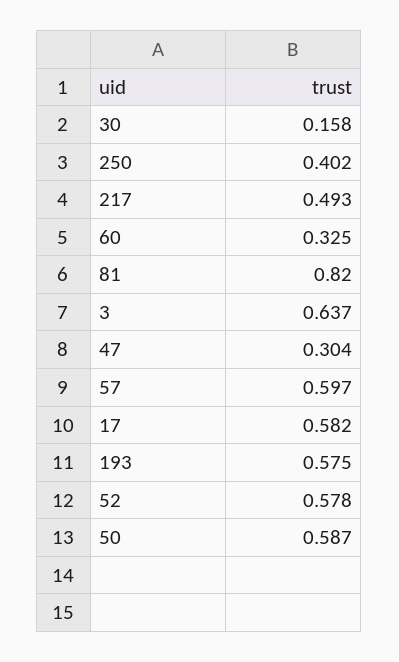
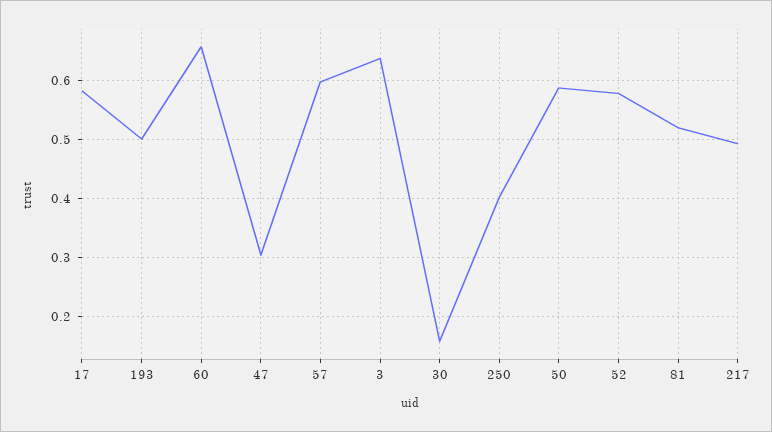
  {
    "30": 0.158,
    "250": 0.402,
    "217": 0.493,
-   "60": 0.325,
+   "60": 0.66,
-   "81": 0.82,
+   "81": 0.52,
    "3": 0.637,
    "47": 0.304,
    "57": 0.597,
    "17": 0.582,
-   "193": 0.575,
+   "193": 0.5,
    "52": 0.578,
    "50": 0.587
  }

